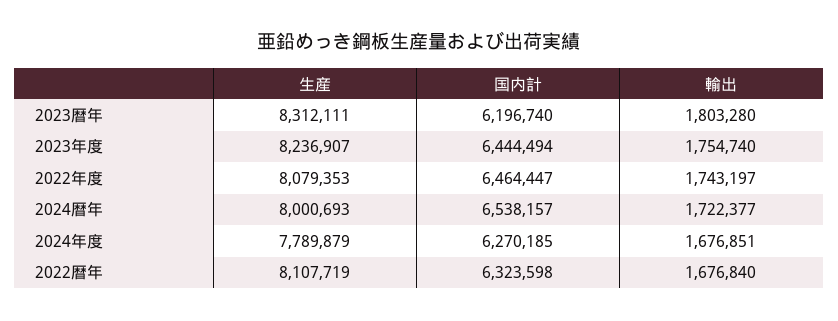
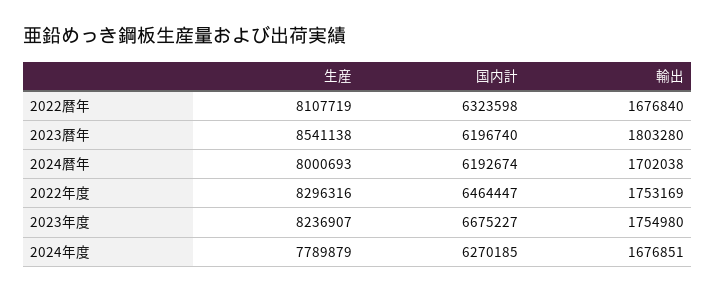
  {
    "生産": {
-     "2023暦年": 8312111,
+     "2023暦年": 8541138,
      "2023年度": 8236907,
-     "2022年度": 8079353,
+     "2022年度": 8296316,
      "2024暦年": 8000693,
      "2024年度": 7789879,
      "2022暦年": 8107719
    },
    "国内計": {
      "2023暦年": 6196740,
-     "2023年度": 6444494,
+     "2023年度": 6675227,
      "2022年度": 6464447,
-     "2024暦年": 6538157,
+     "2024暦年": 6192674,
      "2024年度": 6270185,
      "2022暦年": 6323598
    },
    "輸出": {
      "2023暦年": 1803280,
-     "2023年度": 1754740,
+     "2023年度": 1754980,
-     "2022年度": 1743197,
+     "2022年度": 1753169,
-     "2024暦年": 1722377,
+     "2024暦年": 1702038,
      "2024年度": 1676851,
      "2022暦年": 1676840
    }
  }

